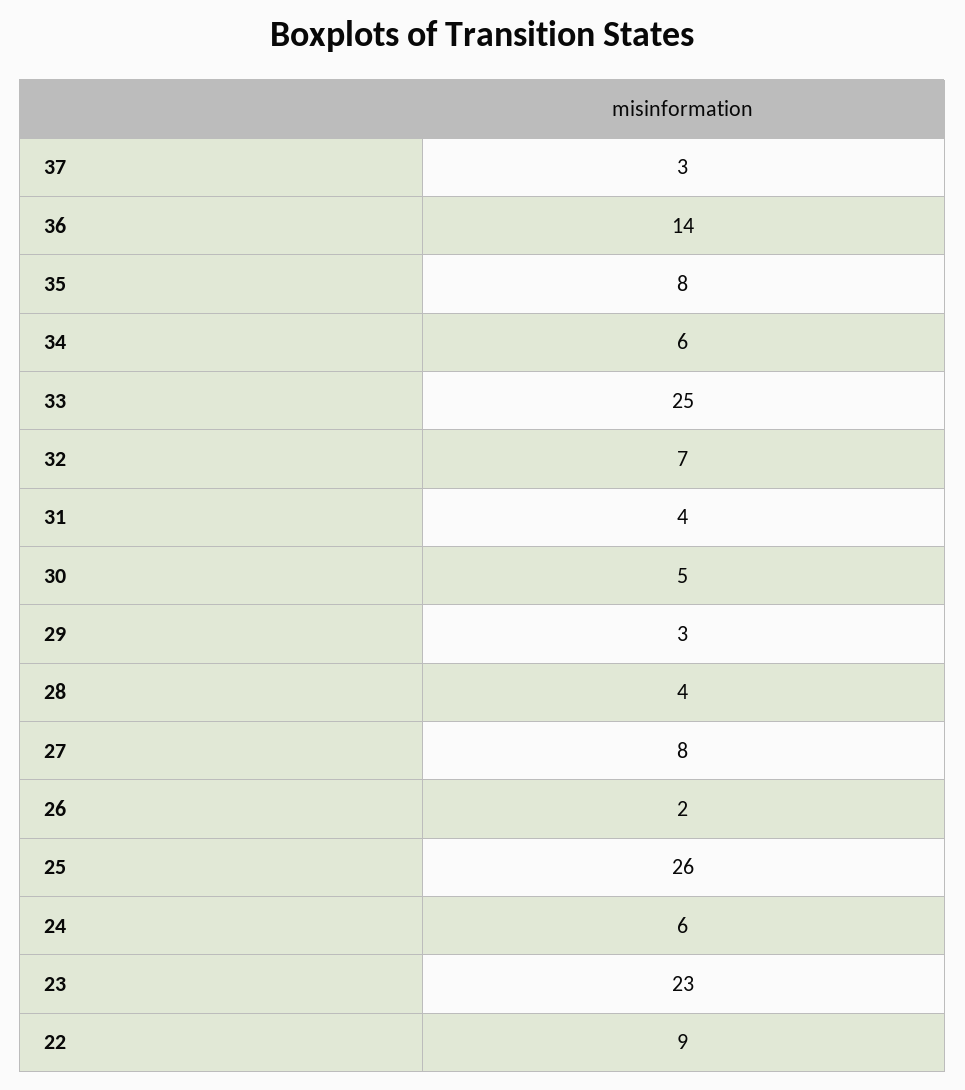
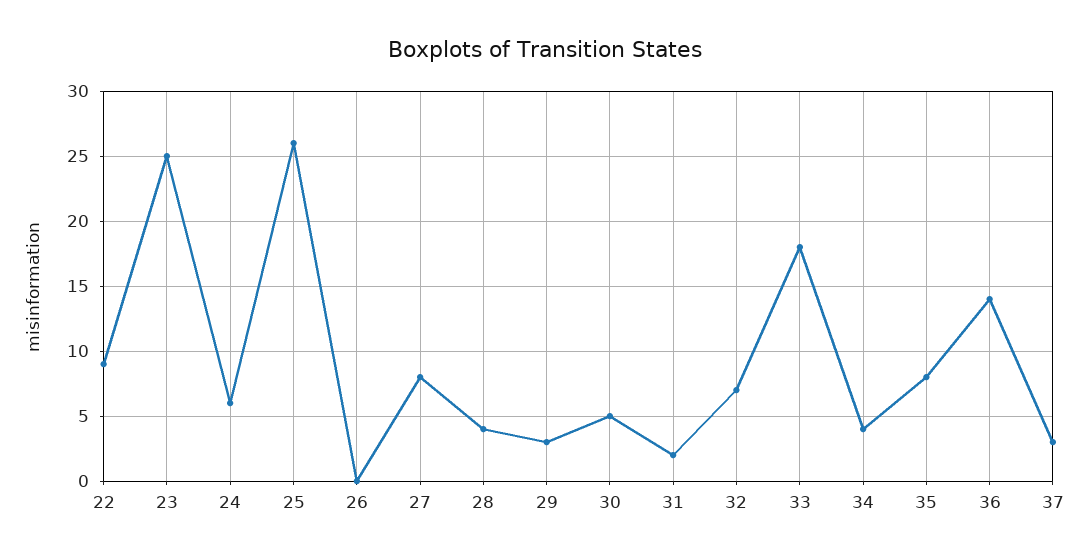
  {
    "37": 3,
    "36": 14,
    "35": 8,
-   "34": 6,
+   "34": 4,
-   "33": 25,
+   "33": 18,
    "32": 7,
-   "31": 4,
+   "31": 2,
    "30": 5,
    "29": 3,
    "28": 4,
    "27": 8,
-   "26": 2,
+   "26": 0,
    "25": 26,
    "24": 6,
-   "23": 23,
+   "23": 25,
    "22": 9
  }

